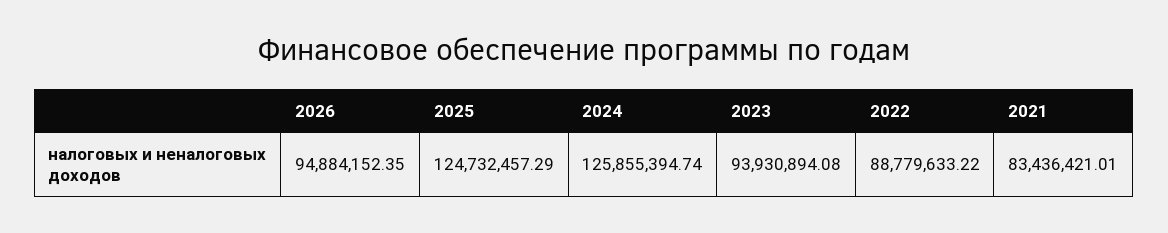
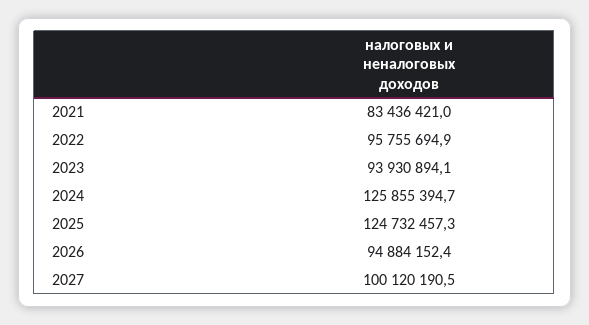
  {
    "2026": 94884152.35,
    "2025": 124732457.29,
    "2024": 125855394.74,
    "2023": 93930894.08,
-   "2022": 88779633.22,
+   "2022": 95755694.9,
-   "2021": 83436421.01
+   "2021": 83436421.01,
+   "2027": 100120190.5
  }

